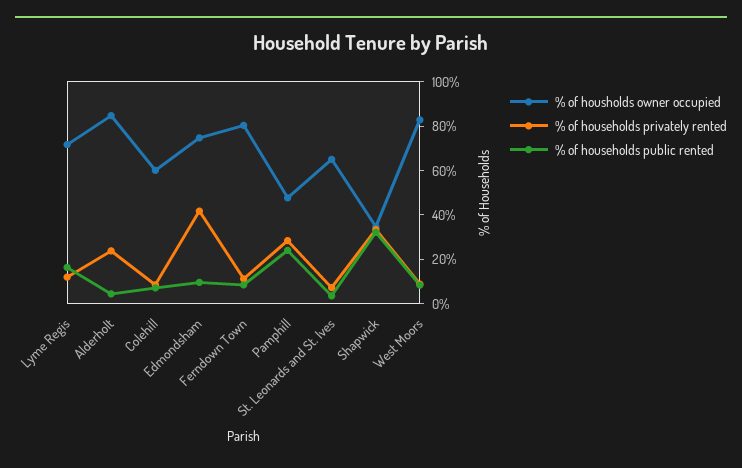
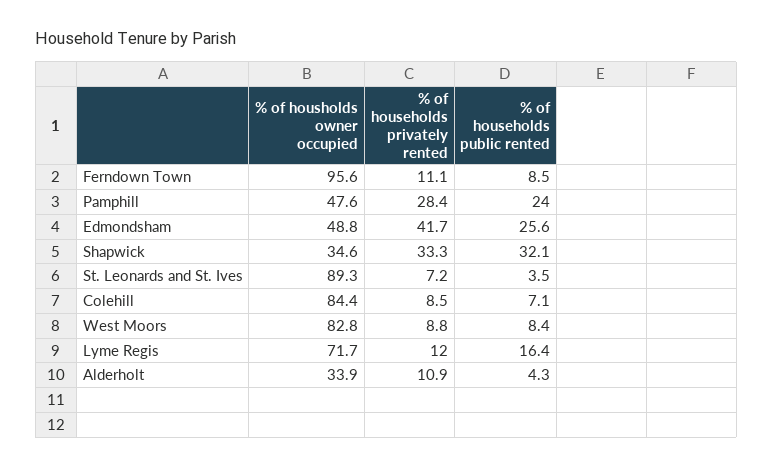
  {
    "% of housholds owner occupied": {
      "Lyme Regis": 71.7,
-     "Alderholt": 85,
+     "Alderholt": 33.9,
-     "Colehill": 60,
+     "Colehill": 84.4,
-     "Edmondsham": 75,
+     "Edmondsham": 48.8,
-     "Ferndown Town": 80,
+     "Ferndown Town": 95.6,
      "Pamphill": 47.6,
-     "St. Leonards and St. Ives": 65,
+     "St. Leonards and St. Ives": 89.3,
      "Shapwick": 34.6,
      "West Moors": 82.8
    },
    "% of households privately rented": {
      "Lyme Regis": 12,
-     "Alderholt": 25,
+     "Alderholt": 10.9,
      "Colehill": 8.5,
      "Edmondsham": 41.7,
      "Ferndown Town": 11.1,
      "Pamphill": 28.4,
      "St. Leonards and St. Ives": 7.2,
      "Shapwick": 33.3,
      "West Moors": 8.8
    },
    "% of households public rented": {
      "Lyme Regis": 16.4,
      "Alderholt": 4.3,
      "Colehill": 7.1,
-     "Edmondsham": 10,
+     "Edmondsham": 25.6,
      "Ferndown Town": 8.5,
      "Pamphill": 24,
      "St. Leonards and St. Ives": 3.5,
      "Shapwick": 32.1,
      "West Moors": 8.4
    }
  }

